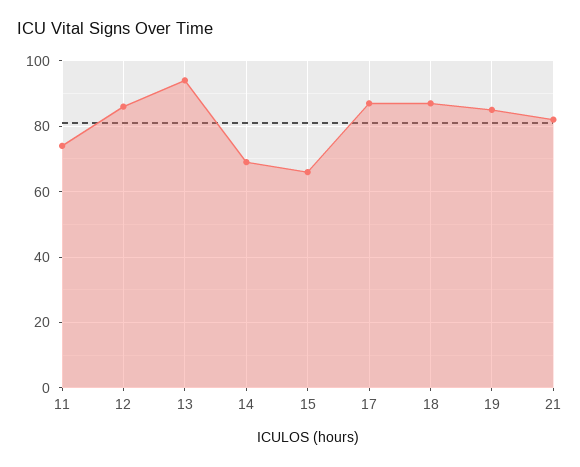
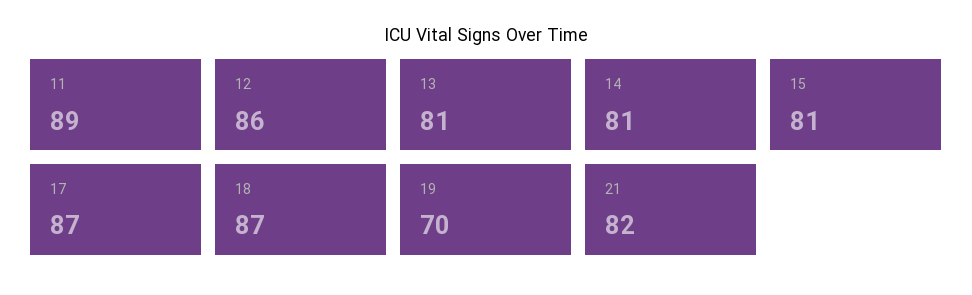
  {
-   "11": 75,
+   "11": 89,
    "12": 86,
-   "13": 95,
+   "13": 81,
-   "14": 70,
+   "14": 81,
-   "15": 65,
+   "15": 81,
    "17": 87,
    "18": 87,
-   "19": 85,
+   "19": 70,
    "21": 82
  }

